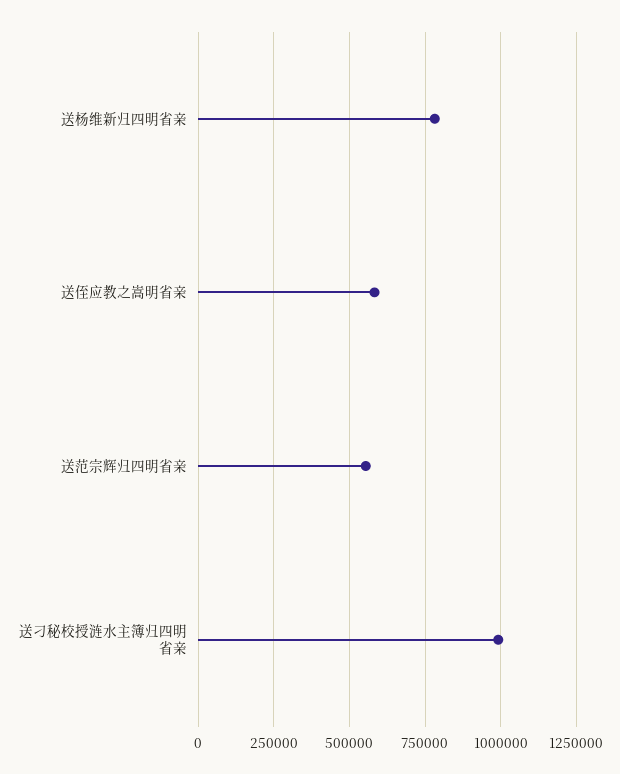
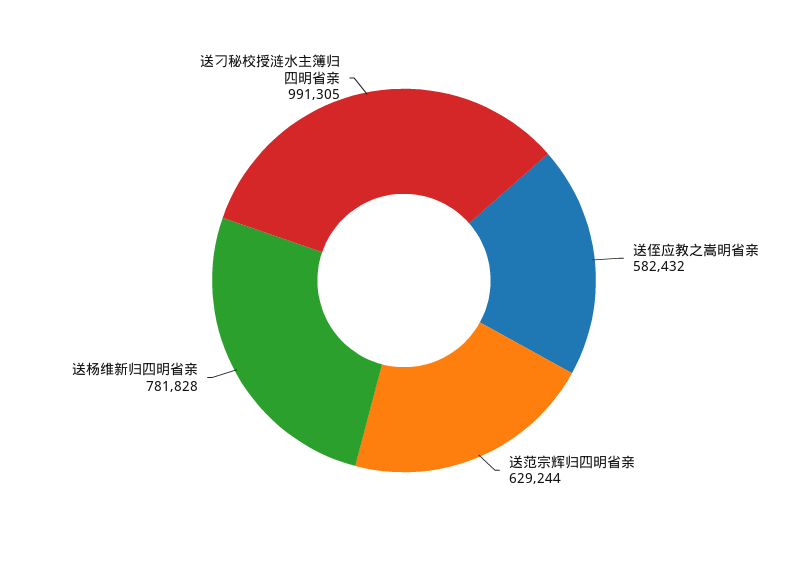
  {
    "送杨维新归四明省亲": 781828,
    "送侄应教之嵩明省亲": 582432,
-   "送范宗辉归四明省亲": 550000,
+   "送范宗辉归四明省亲": 629244,
    "送刁秘校授涟水主簿归四明省亲": 991305
  }

